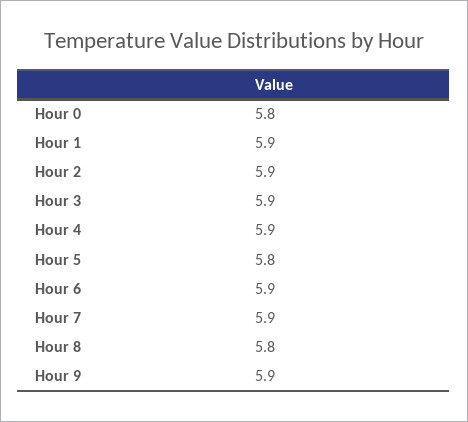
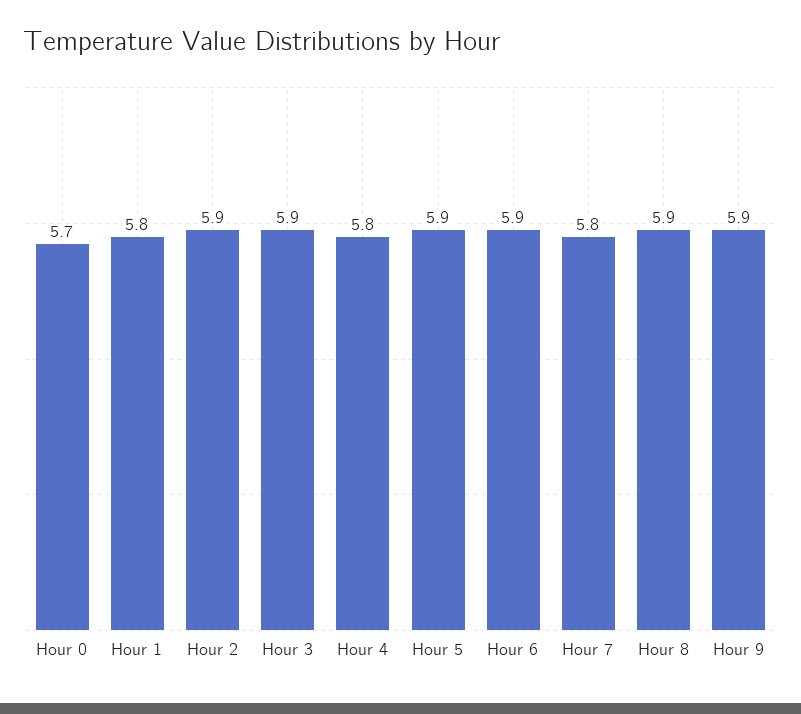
  {
-   "Hour 0": 5.8,
+   "Hour 0": 5.7,
-   "Hour 1": 5.9,
+   "Hour 1": 5.8,
    "Hour 2": 5.9,
    "Hour 3": 5.9,
-   "Hour 4": 5.9,
+   "Hour 4": 5.8,
-   "Hour 5": 5.8,
+   "Hour 5": 5.9,
    "Hour 6": 5.9,
-   "Hour 7": 5.9,
+   "Hour 7": 5.8,
-   "Hour 8": 5.8,
+   "Hour 8": 5.9,
    "Hour 9": 5.9
  }

